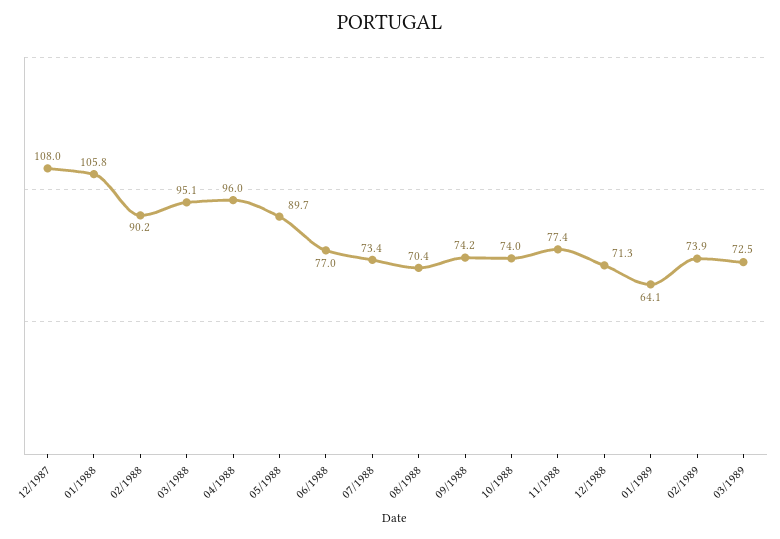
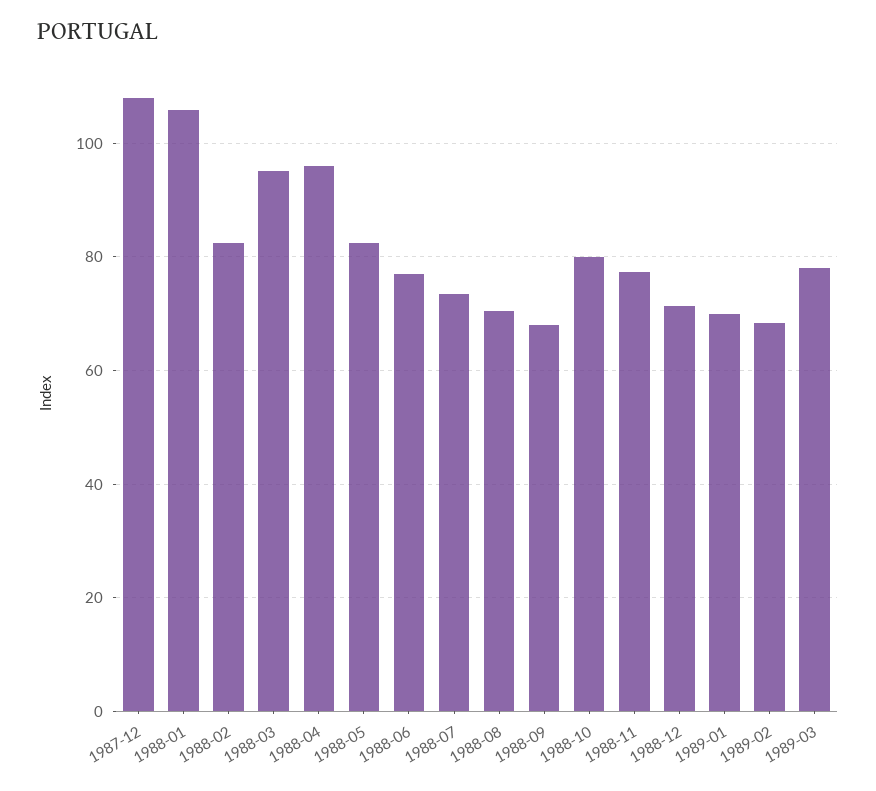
  {
    "12/1987": 108,
    "01/1988": 105.8,
-   "02/1988": 90.2,
+   "02/1988": 82,
    "03/1988": 95.1,
    "04/1988": 96,
-   "05/1988": 89.7,
+   "05/1988": 82,
    "06/1988": 77,
    "07/1988": 73.4,
    "08/1988": 70.4,
-   "09/1988": 74.2,
+   "09/1988": 68,
-   "10/1988": 74,
+   "10/1988": 80,
    "11/1988": 77.4,
    "12/1988": 71.3,
-   "01/1989": 64.1,
+   "01/1989": 70,
-   "02/1989": 73.9,
+   "02/1989": 68,
-   "03/1989": 72.5
+   "03/1989": 78
  }

